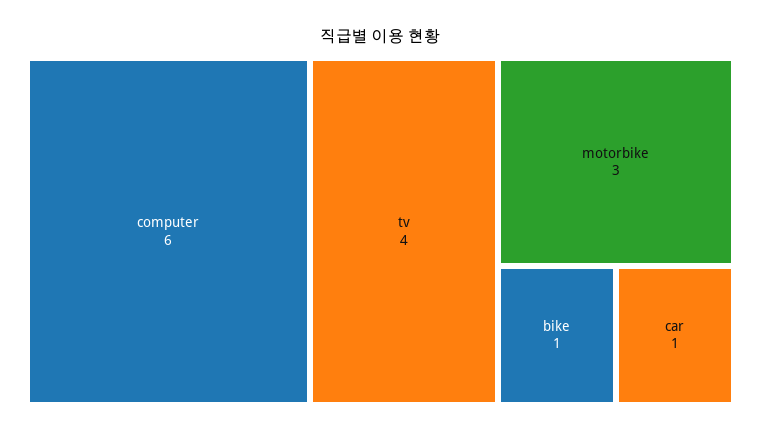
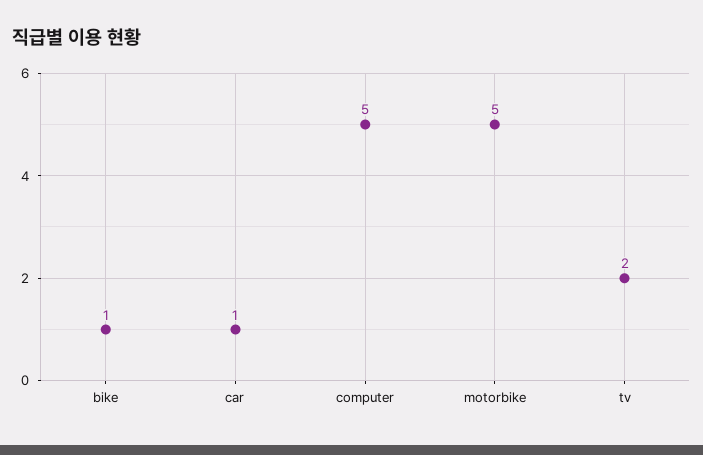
  {
-   "computer": 6,
+   "computer": 5,
-   "tv": 4,
+   "tv": 2,
-   "motorbike": 3,
+   "motorbike": 5,
    "bike": 1,
    "car": 1
  }

